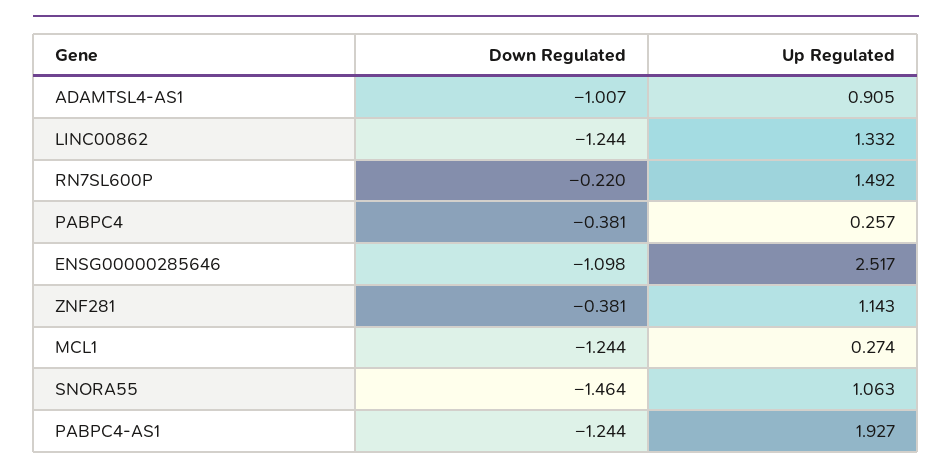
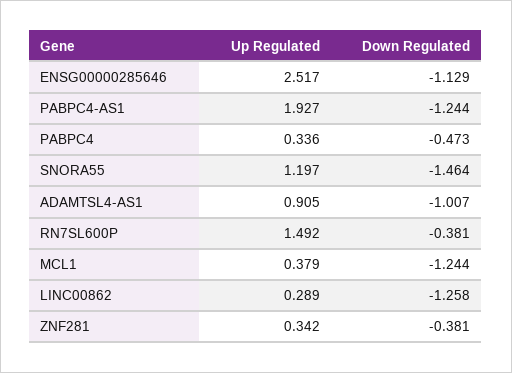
  {
    "Down Regulated": {
      "ADAMTSL4-AS1": -1.007,
-     "LINC00862": -1.244,
+     "LINC00862": -1.258,
-     "RN7SL600P": -0.22,
+     "RN7SL600P": -0.381,
-     "PABPC4": -0.381,
+     "PABPC4": -0.473,
-     "ENSG00000285646": -1.098,
+     "ENSG00000285646": -1.129,
      "ZNF281": -0.381,
      "MCL1": -1.244,
      "SNORA55": -1.464,
      "PABPC4-AS1": -1.244
    },
    "Up Regulated": {
      "ADAMTSL4-AS1": 0.905,
-     "LINC00862": 1.332,
+     "LINC00862": 0.289,
      "RN7SL600P": 1.492,
-     "PABPC4": 0.257,
+     "PABPC4": 0.336,
      "ENSG00000285646": 2.517,
-     "ZNF281": 1.143,
+     "ZNF281": 0.342,
-     "MCL1": 0.274,
+     "MCL1": 0.379,
-     "SNORA55": 1.063,
+     "SNORA55": 1.197,
      "PABPC4-AS1": 1.927
    }
  }

